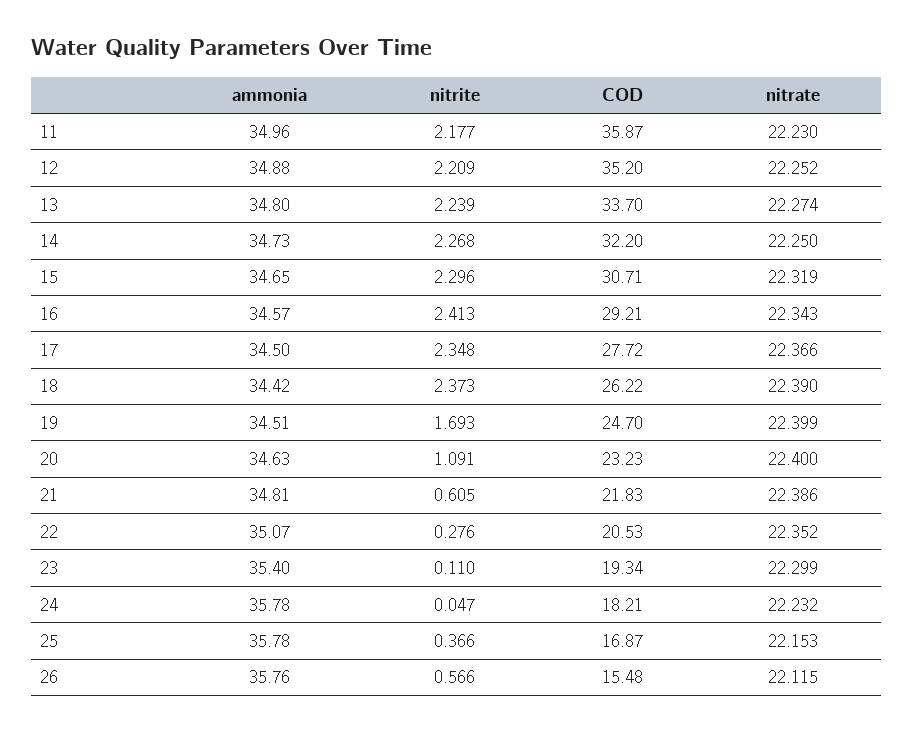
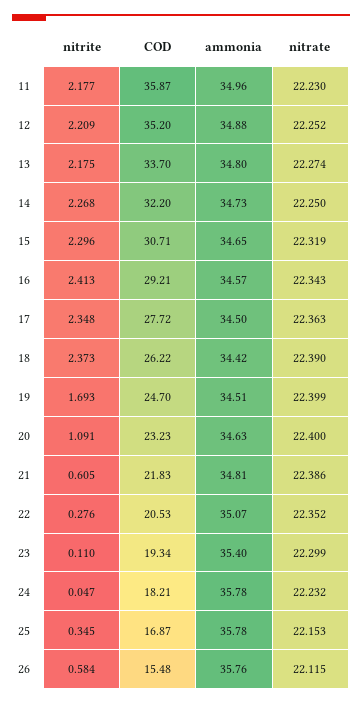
  {
    "ammonia": {
      "11": 34.96,
      "12": 34.88,
      "13": 34.8,
      "14": 34.73,
      "15": 34.65,
      "16": 34.57,
      "17": 34.5,
      "18": 34.42,
      "19": 34.51,
      "20": 34.63,
      "21": 34.81,
      "22": 35.07,
      "23": 35.4,
      "24": 35.78,
      "25": 35.78,
      "26": 35.76
    },
    "nitrite": {
      "11": 2.177,
      "12": 2.209,
-     "13": 2.239,
+     "13": 2.175,
      "14": 2.268,
      "15": 2.296,
      "16": 2.413,
      "17": 2.348,
      "18": 2.373,
      "19": 1.693,
      "20": 1.091,
      "21": 0.605,
      "22": 0.276,
      "23": 0.11,
      "24": 0.047,
-     "25": 0.366,
+     "25": 0.345,
-     "26": 0.566
+     "26": 0.584
    },
    "COD": {
      "11": 35.87,
      "12": 35.2,
      "13": 33.7,
      "14": 32.2,
      "15": 30.71,
      "16": 29.21,
      "17": 27.72,
      "18": 26.22,
      "19": 24.7,
      "20": 23.23,
      "21": 21.83,
      "22": 20.53,
      "23": 19.34,
      "24": 18.21,
      "25": 16.87,
      "26": 15.48
    },
    "nitrate": {
      "11": 22.23,
      "12": 22.252,
      "13": 22.274,
      "14": 22.25,
      "15": 22.319,
      "16": 22.343,
-     "17": 22.366,
+     "17": 22.363,
      "18": 22.39,
      "19": 22.399,
      "20": 22.4,
      "21": 22.386,
      "22": 22.352,
      "23": 22.299,
      "24": 22.232,
      "25": 22.153,
      "26": 22.115
    }
  }

